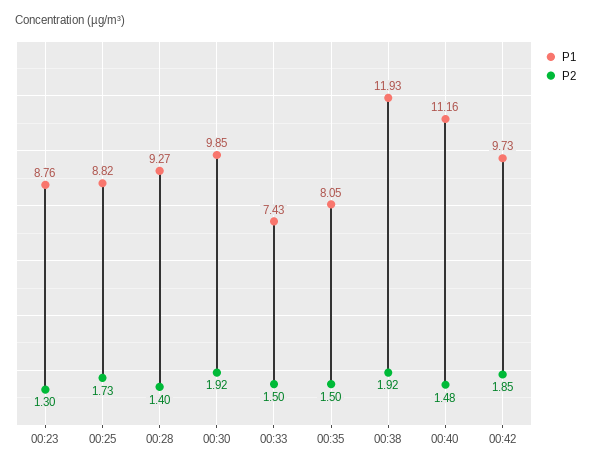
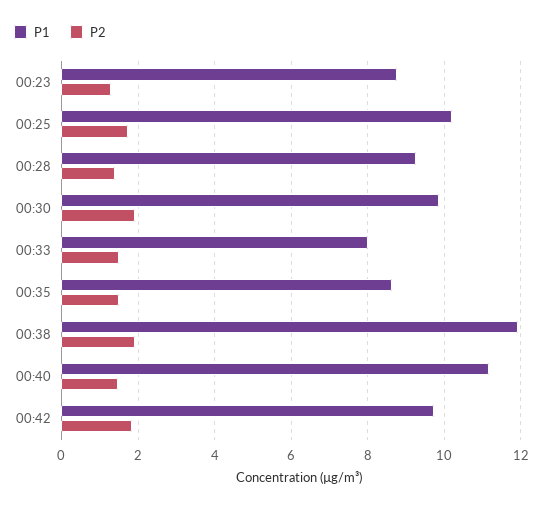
  {
    "P1": {
      "00:23": 8.76,
-     "00:25": 8.82,
+     "00:25": 10.2,
      "00:28": 9.27,
      "00:30": 9.85,
-     "00:33": 7.43,
+     "00:33": 8,
-     "00:35": 8.05,
+     "00:35": 8.6,
      "00:38": 11.93,
      "00:40": 11.16,
      "00:42": 9.73
    },
    "P2": {
      "00:23": 1.3,
      "00:25": 1.73,
      "00:28": 1.4,
      "00:30": 1.92,
      "00:33": 1.5,
      "00:35": 1.5,
      "00:38": 1.92,
      "00:40": 1.48,
      "00:42": 1.85
    }
  }

